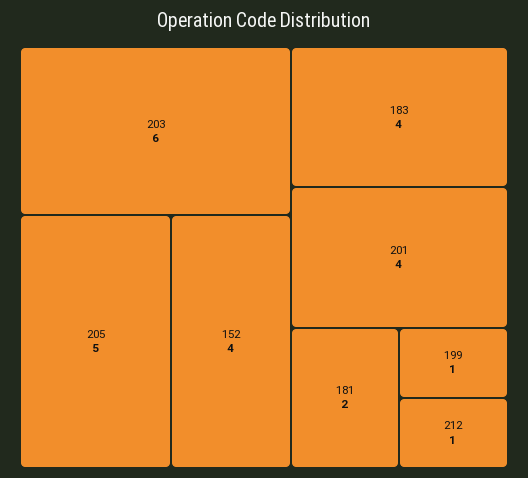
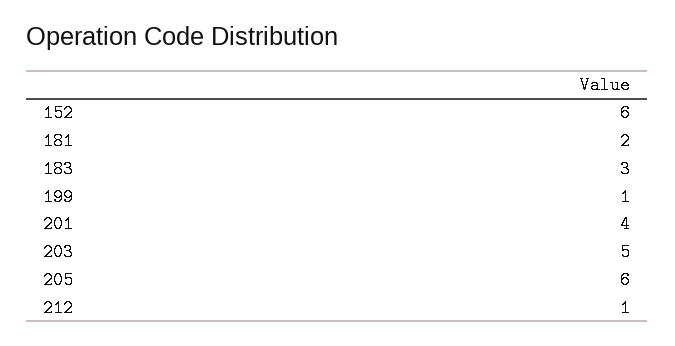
  {
-   "203": 6,
+   "203": 5,
-   "205": 5,
+   "205": 6,
-   "152": 4,
+   "152": 6,
-   "183": 4,
+   "183": 3,
    "201": 4,
    "181": 2,
    "199": 1,
    "212": 1
  }

